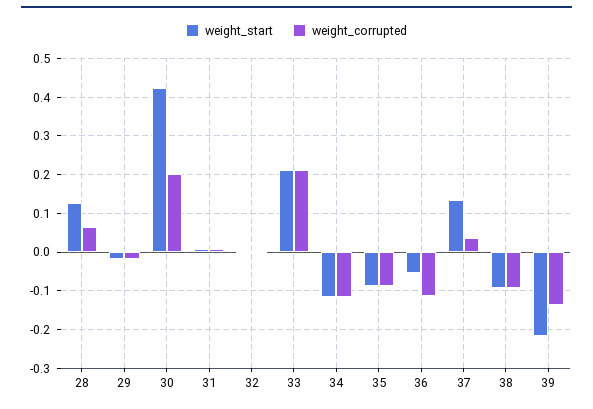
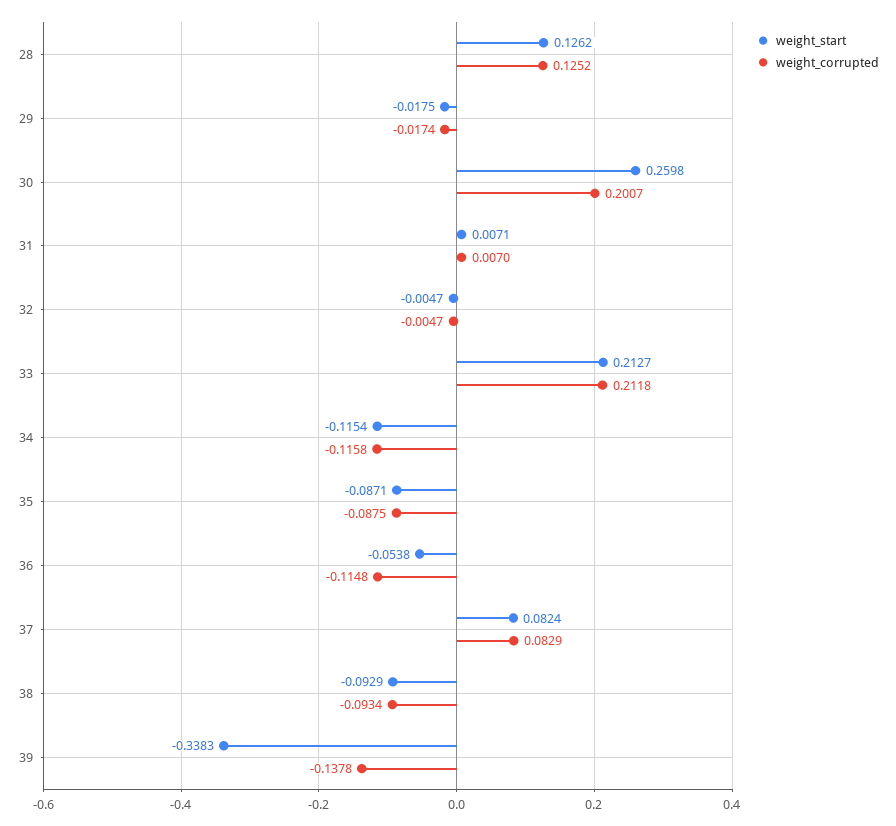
  {
    "weight_start": {
      "28": 0.1262,
      "29": -0.0175,
-     "30": 0.42,
+     "30": 0.2598,
      "31": 0.0071,
      "32": -0.0047,
      "33": 0.2127,
      "34": -0.1154,
      "35": -0.0871,
      "36": -0.0538,
-     "37": 0.14,
+     "37": 0.0824,
      "38": -0.0929,
-     "39": -0.22
+     "39": -0.3383
    },
    "weight_corrupted": {
-     "28": 0.06,
+     "28": 0.1252,
      "29": -0.0174,
      "30": 0.2007,
      "31": 0.007,
      "32": -0.0047,
      "33": 0.2118,
      "34": -0.1158,
      "35": -0.0875,
      "36": -0.1148,
-     "37": 0.04,
+     "37": 0.0829,
      "38": -0.0934,
      "39": -0.1378
    }
  }

